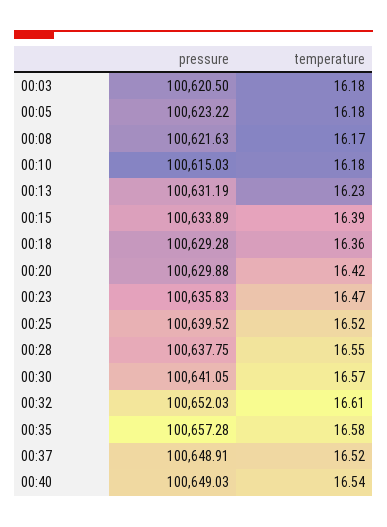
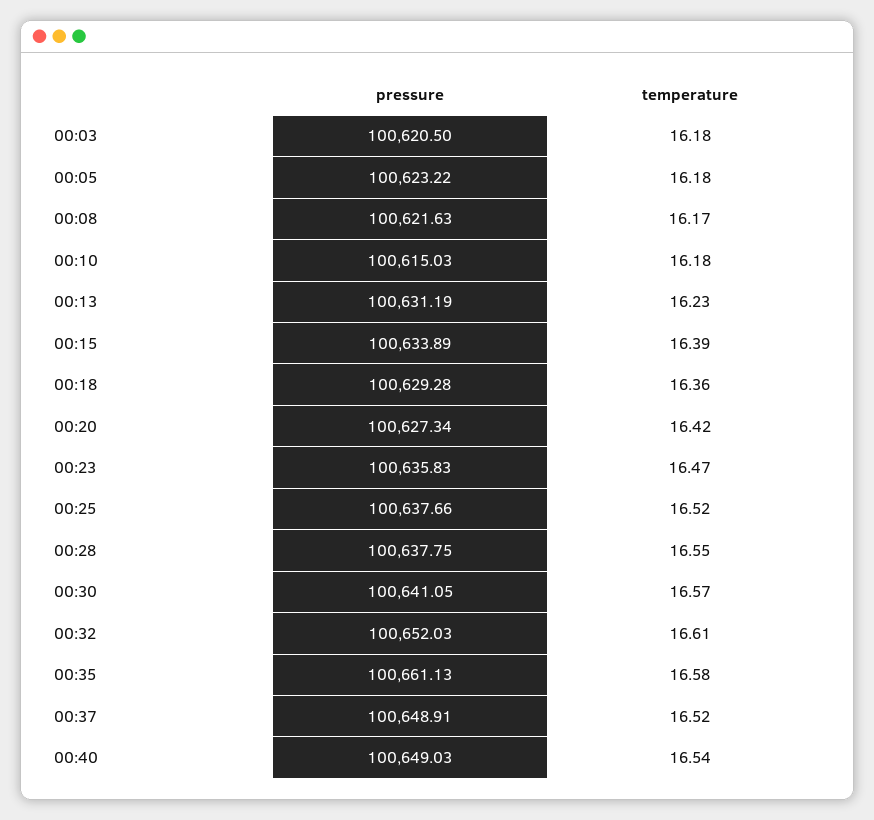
  {
    "pressure": {
      "00:03": 100620.5,
      "00:05": 100623.22,
      "00:08": 100621.63,
      "00:10": 100615.03,
      "00:13": 100631.19,
      "00:15": 100633.89,
      "00:18": 100629.28,
-     "00:20": 100629.88,
+     "00:20": 100627.34,
      "00:23": 100635.83,
-     "00:25": 100639.52,
+     "00:25": 100637.66,
      "00:28": 100637.75,
      "00:30": 100641.05,
      "00:32": 100652.03,
-     "00:35": 100657.28,
+     "00:35": 100661.13,
      "00:37": 100648.91,
      "00:40": 100649.03
    },
    "temperature": {
      "00:03": 16.18,
      "00:05": 16.18,
      "00:08": 16.17,
      "00:10": 16.18,
      "00:13": 16.23,
      "00:15": 16.39,
      "00:18": 16.36,
      "00:20": 16.42,
      "00:23": 16.47,
      "00:25": 16.52,
      "00:28": 16.55,
      "00:30": 16.57,
      "00:32": 16.61,
      "00:35": 16.58,
      "00:37": 16.52,
      "00:40": 16.54
    }
  }

